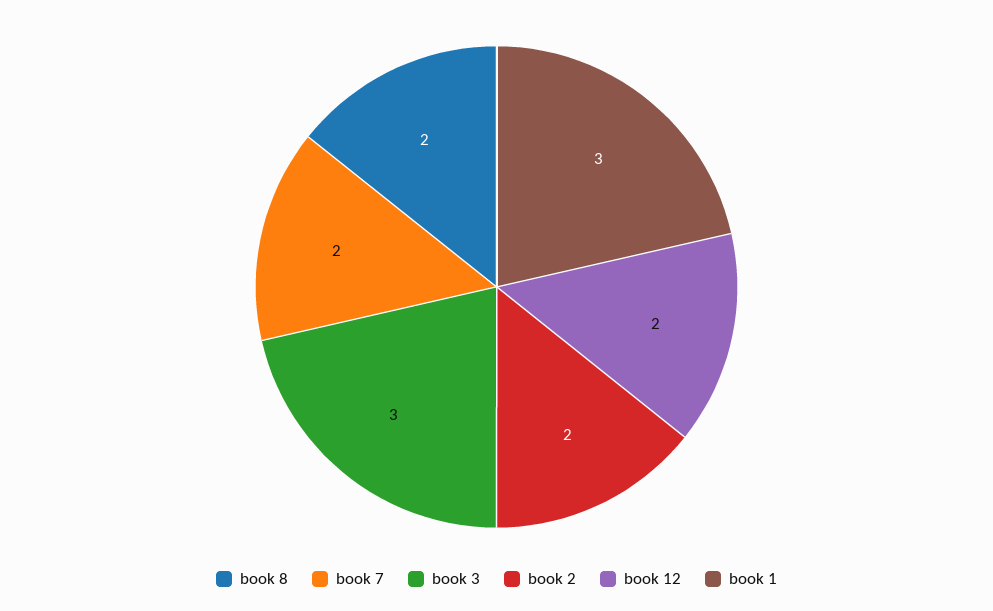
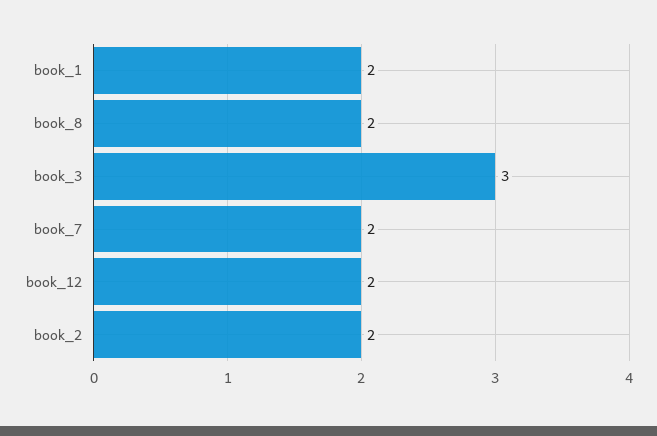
  {
    "book 8": 2,
    "book 7": 2,
    "book 3": 3,
    "book 2": 2,
    "book 12": 2,
-   "book 1": 3
+   "book 1": 2
  }

